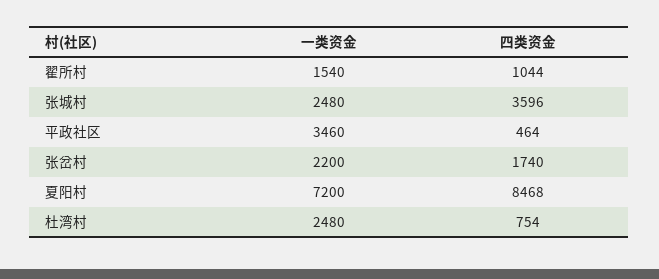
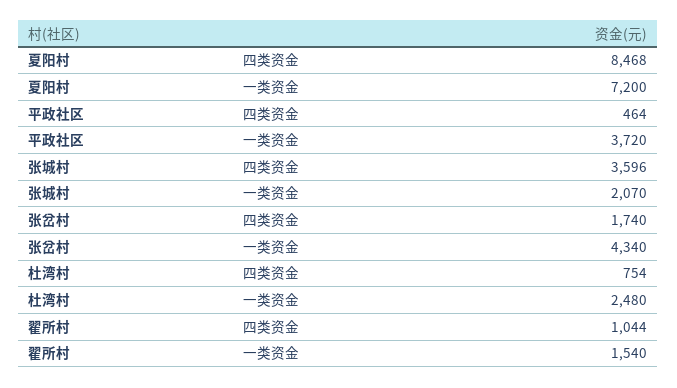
  {
    "一类资金": {
      "翟所村": 1540,
-     "张城村": 2480,
+     "张城村": 2070,
-     "平政社区": 3460,
+     "平政社区": 3720,
-     "张岔村": 2200,
+     "张岔村": 4340,
      "夏阳村": 7200,
      "杜湾村": 2480
    },
    "四类资金": {
      "翟所村": 1044,
      "张城村": 3596,
      "平政社区": 464,
      "张岔村": 1740,
      "夏阳村": 8468,
      "杜湾村": 754
    }
  }

